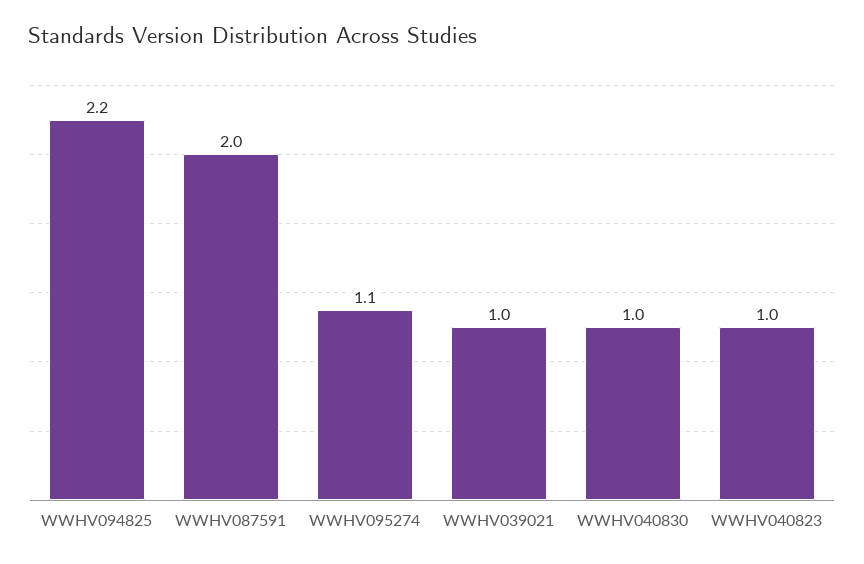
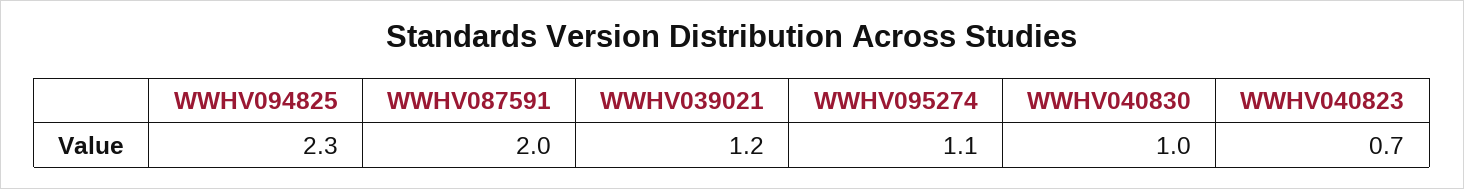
  {
-   "WWHV094825": 2.2,
+   "WWHV094825": 2.3,
    "WWHV087591": 2,
    "WWHV095274": 1.1,
-   "WWHV039021": 1,
+   "WWHV039021": 1.2,
    "WWHV040830": 1,
-   "WWHV040823": 1
+   "WWHV040823": 0.7
  }

